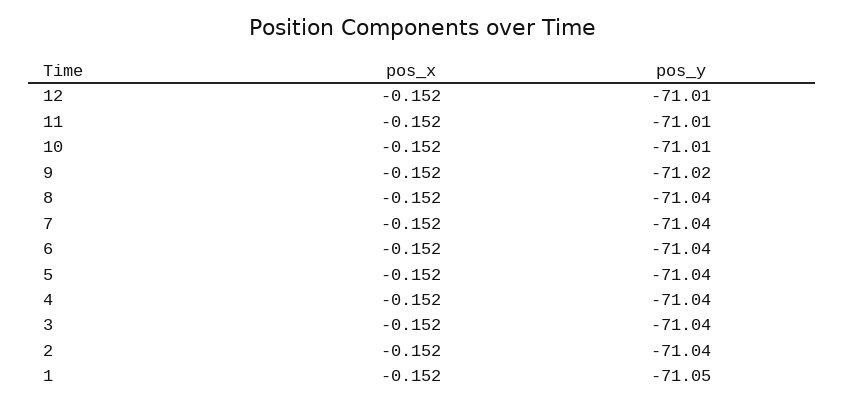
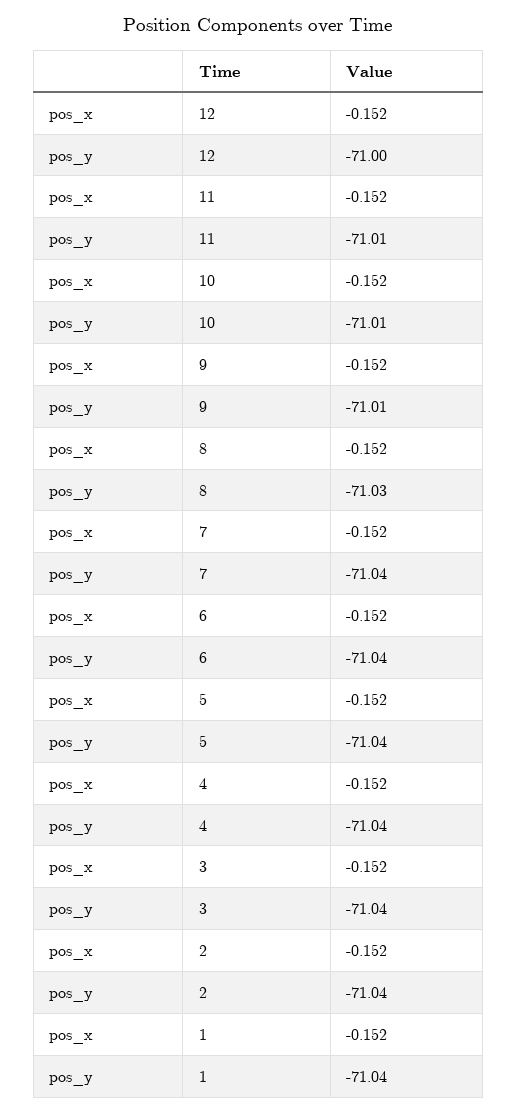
  {
    "pos_x": {
      "12": -0.152,
      "11": -0.152,
      "10": -0.152,
      "9": -0.152,
      "8": -0.152,
      "7": -0.152,
      "6": -0.152,
      "5": -0.152,
      "4": -0.152,
      "3": -0.152,
      "2": -0.152,
      "1": -0.152
    },
    "pos_y": {
-     "12": -71.01,
+     "12": -71,
      "11": -71.01,
      "10": -71.01,
-     "9": -71.02,
+     "9": -71.01,
-     "8": -71.04,
+     "8": -71.03,
      "7": -71.04,
      "6": -71.04,
      "5": -71.04,
      "4": -71.04,
      "3": -71.04,
      "2": -71.04,
-     "1": -71.05
+     "1": -71.04
    }
  }

